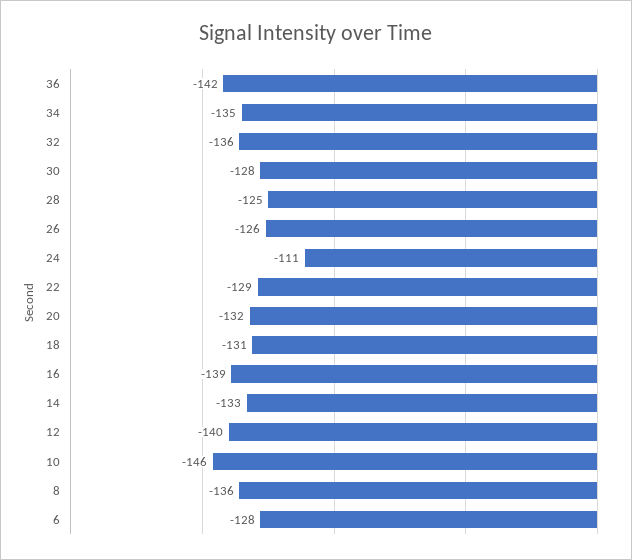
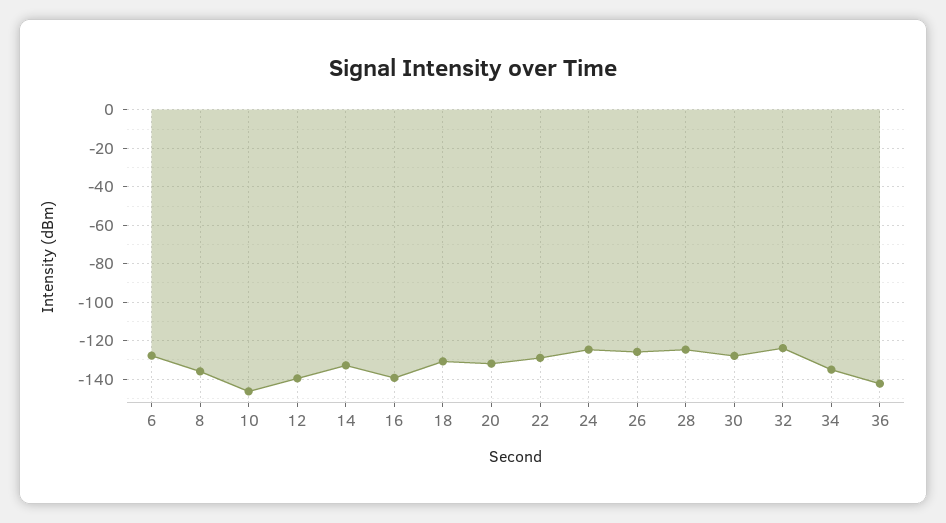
  {
    "36": -142,
    "34": -135,
-   "32": -136,
+   "32": -125,
    "30": -128,
    "28": -125,
    "26": -126,
-   "24": -111,
+   "24": -125,
    "22": -129,
    "20": -132,
    "18": -131,
    "16": -139,
    "14": -133,
    "12": -140,
    "10": -146,
    "8": -136,
    "6": -128
  }

